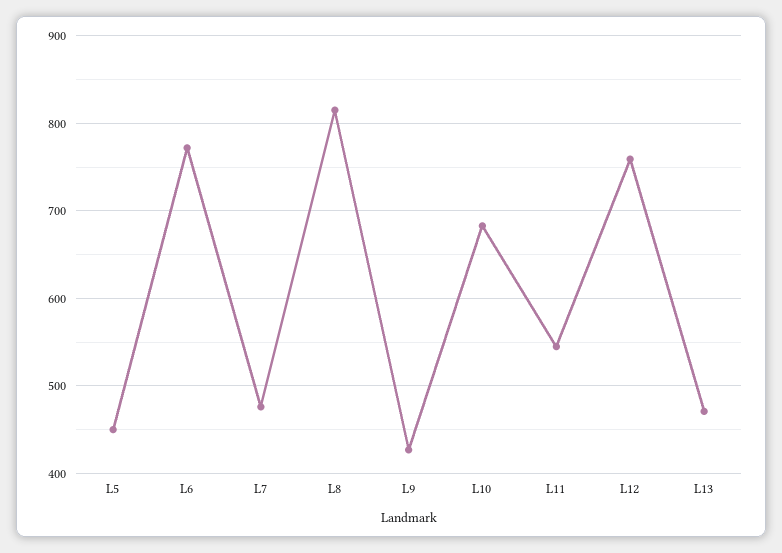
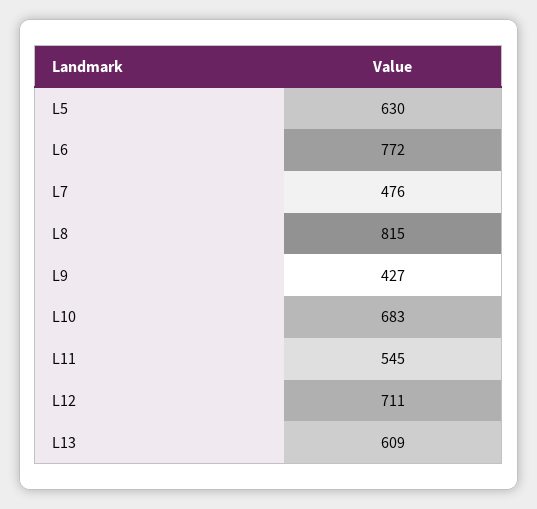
  {
-   "L5": 450,
+   "L5": 630,
    "L6": 772,
    "L7": 476,
    "L8": 815,
    "L9": 427,
    "L10": 683,
    "L11": 545,
-   "L12": 760,
+   "L12": 711,
-   "L13": 470
+   "L13": 609
  }

